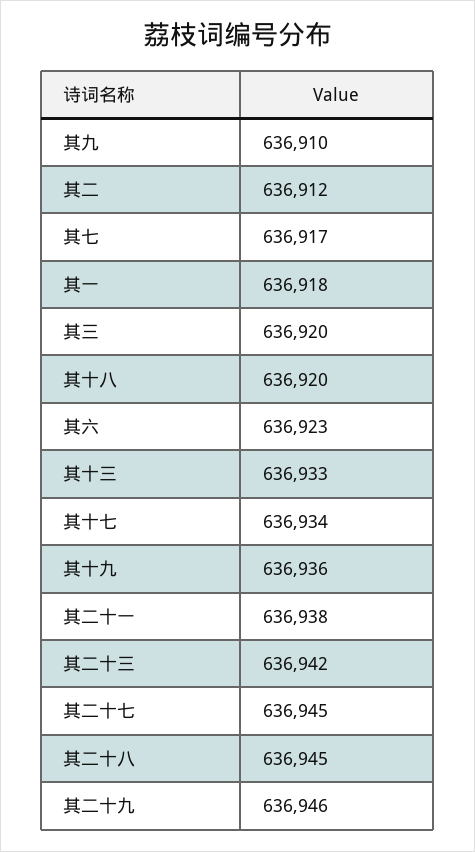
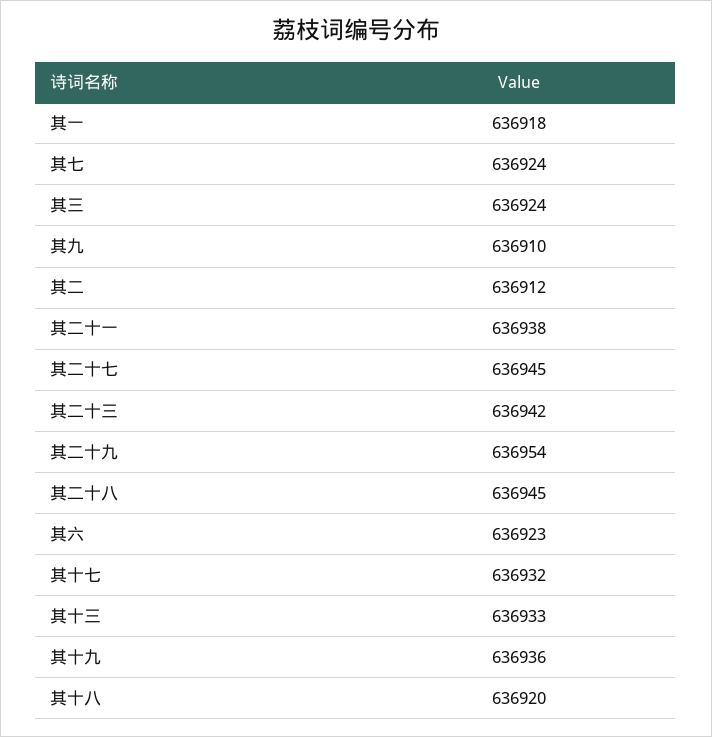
  {
    "其九": 636910,
    "其二": 636912,
-   "其七": 636917,
+   "其七": 636924,
    "其一": 636918,
-   "其三": 636920,
+   "其三": 636924,
    "其十八": 636920,
    "其六": 636923,
    "其十三": 636933,
-   "其十七": 636934,
+   "其十七": 636932,
    "其十九": 636936,
    "其二十一": 636938,
    "其二十三": 636942,
    "其二十七": 636945,
    "其二十八": 636945,
-   "其二十九": 636946
+   "其二十九": 636954
  }

